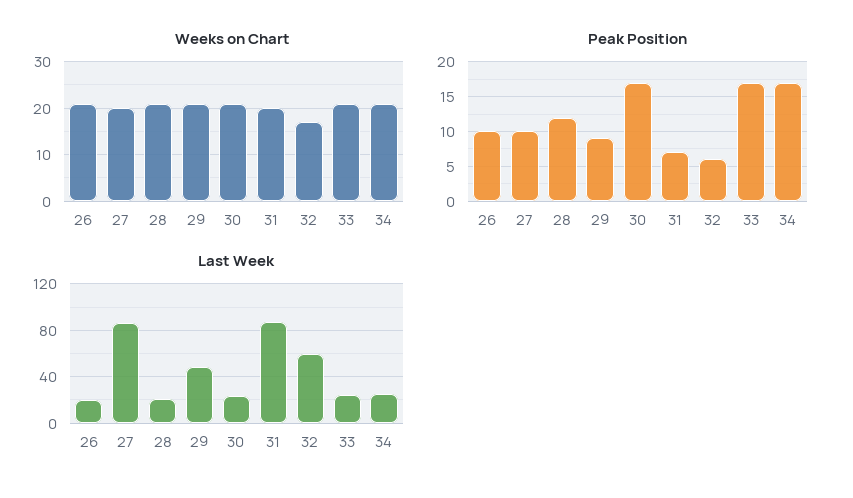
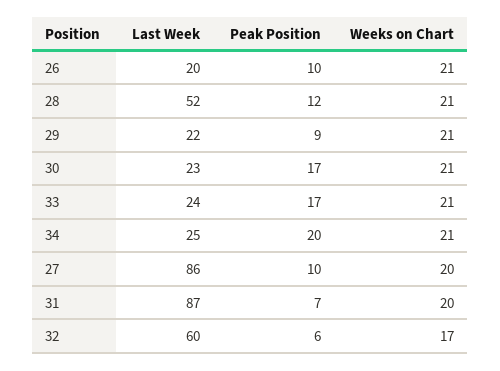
  {
    "Weeks on Chart": {
      "26": 21,
      "27": 20,
      "28": 21,
      "29": 21,
      "30": 21,
      "31": 20,
      "32": 17,
      "33": 21,
      "34": 21
    },
    "Peak Position": {
      "26": 10,
      "27": 10,
      "28": 12,
      "29": 9,
      "30": 17,
      "31": 7,
      "32": 6,
      "33": 17,
-     "34": 17
+     "34": 20
    },
    "Last Week": {
      "26": 20,
      "27": 86,
-     "28": 20,
+     "28": 52,
-     "29": 50,
+     "29": 22,
      "30": 23,
      "31": 87,
      "32": 60,
      "33": 24,
      "34": 25
    }
  }

